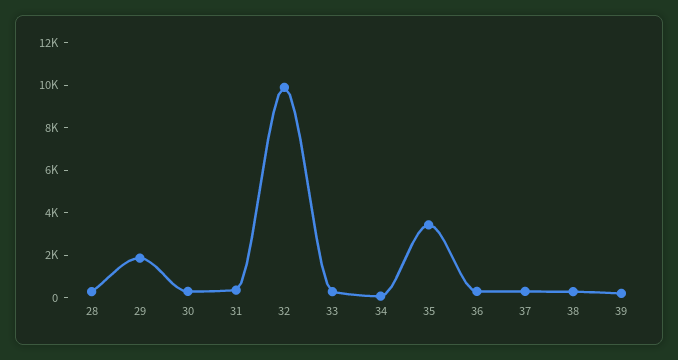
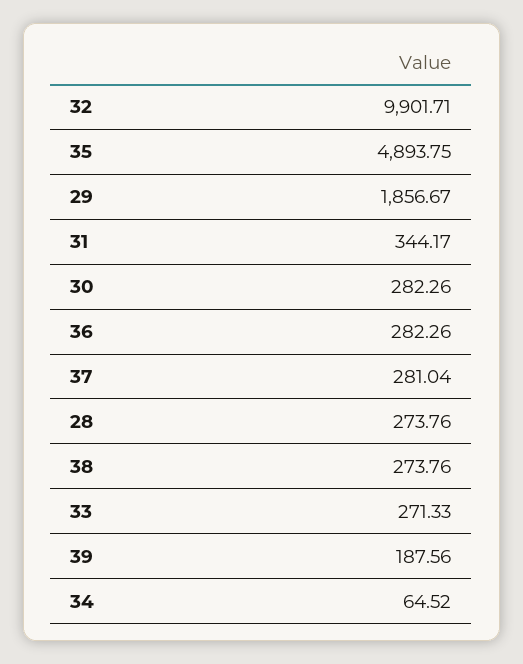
  {
    "28": 273.76,
    "29": 1856.67,
    "30": 282.26,
    "31": 344.17,
    "32": 9901.71,
    "33": 271.33,
    "34": 64.52,
-   "35": 3500,
+   "35": 4893.75,
    "36": 282.26,
    "37": 281.04,
    "38": 273.76,
    "39": 187.56
  }

